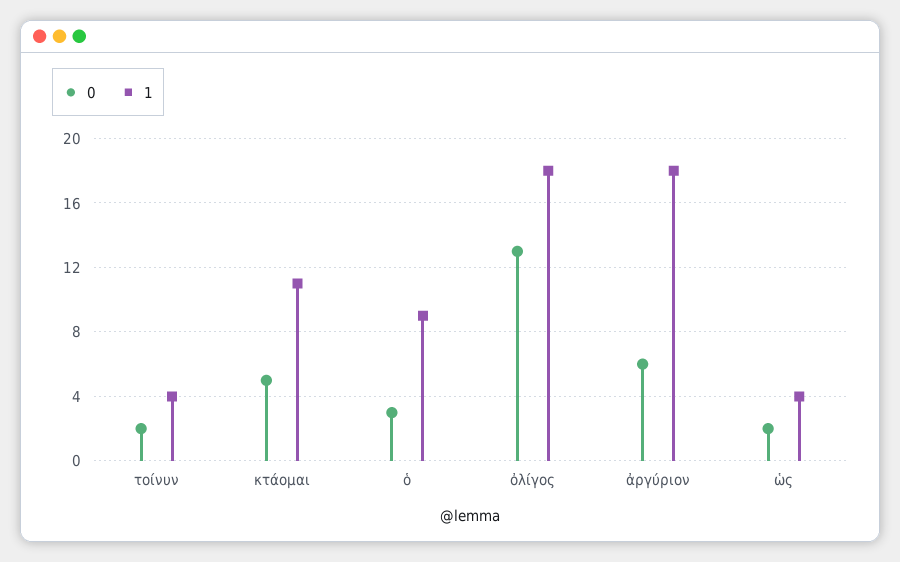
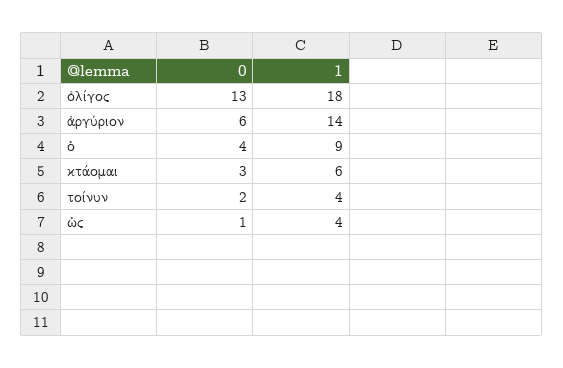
  {
    "0": {
      "τοίνυν": 2,
-     "κτάομαι": 5,
+     "κτάομαι": 3,
-     "ὁ": 3,
+     "ὁ": 4,
      "ὀλίγος": 13,
      "ἀργύριον": 6,
-     "ὡς": 2
+     "ὡς": 1
    },
    "1": {
      "τοίνυν": 4,
-     "κτάομαι": 11,
+     "κτάομαι": 6,
      "ὁ": 9,
      "ὀλίγος": 18,
-     "ἀργύριον": 18,
+     "ἀργύριον": 14,
      "ὡς": 4
    }
  }

